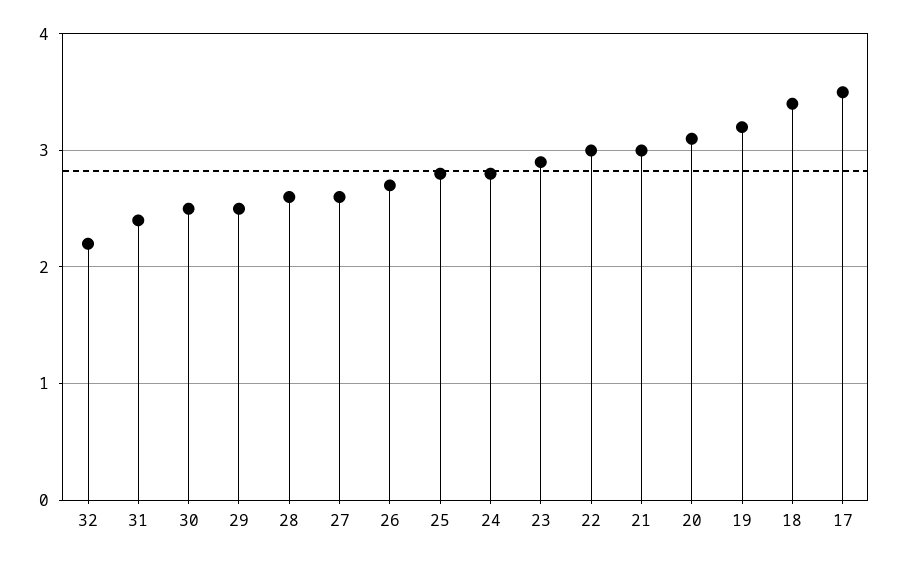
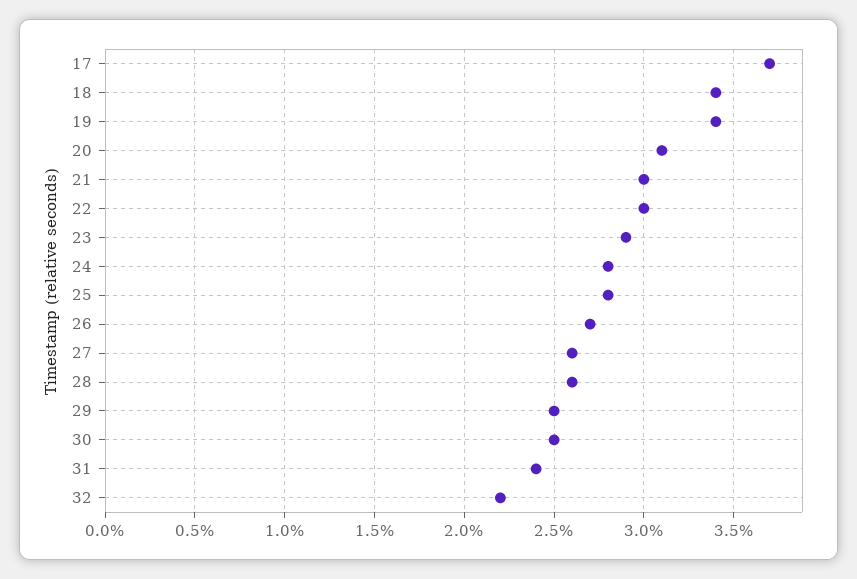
  {
    "32": 2.2,
    "31": 2.4,
    "30": 2.5,
    "29": 2.5,
    "28": 2.6,
    "27": 2.6,
    "26": 2.7,
    "25": 2.8,
    "24": 2.8,
    "23": 2.9,
    "22": 3,
    "21": 3,
    "20": 3.1,
-   "19": 3.2,
+   "19": 3.4,
    "18": 3.4,
-   "17": 3.5
+   "17": 3.7
  }

